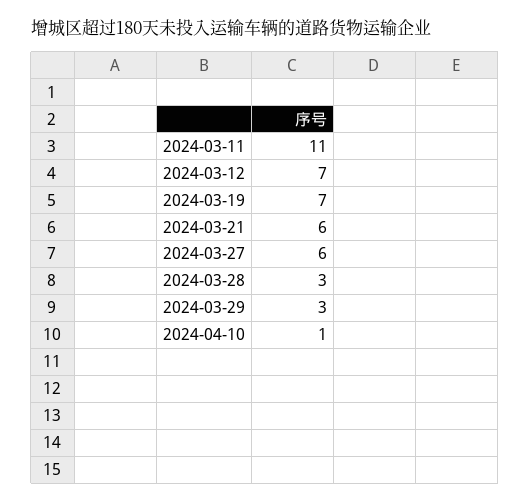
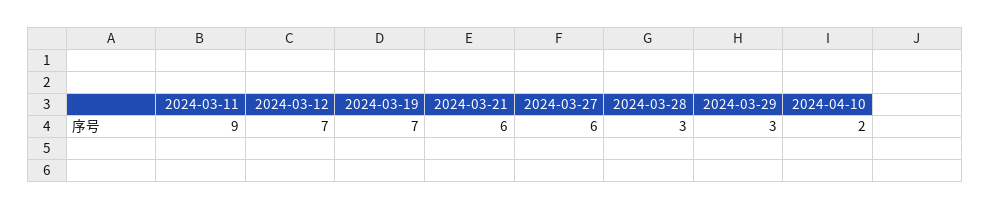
  {
-   "2024-03-11": 11,
+   "2024-03-11": 9,
    "2024-03-12": 7,
    "2024-03-19": 7,
    "2024-03-21": 6,
    "2024-03-27": 6,
    "2024-03-28": 3,
    "2024-03-29": 3,
-   "2024-04-10": 1
+   "2024-04-10": 2
  }

